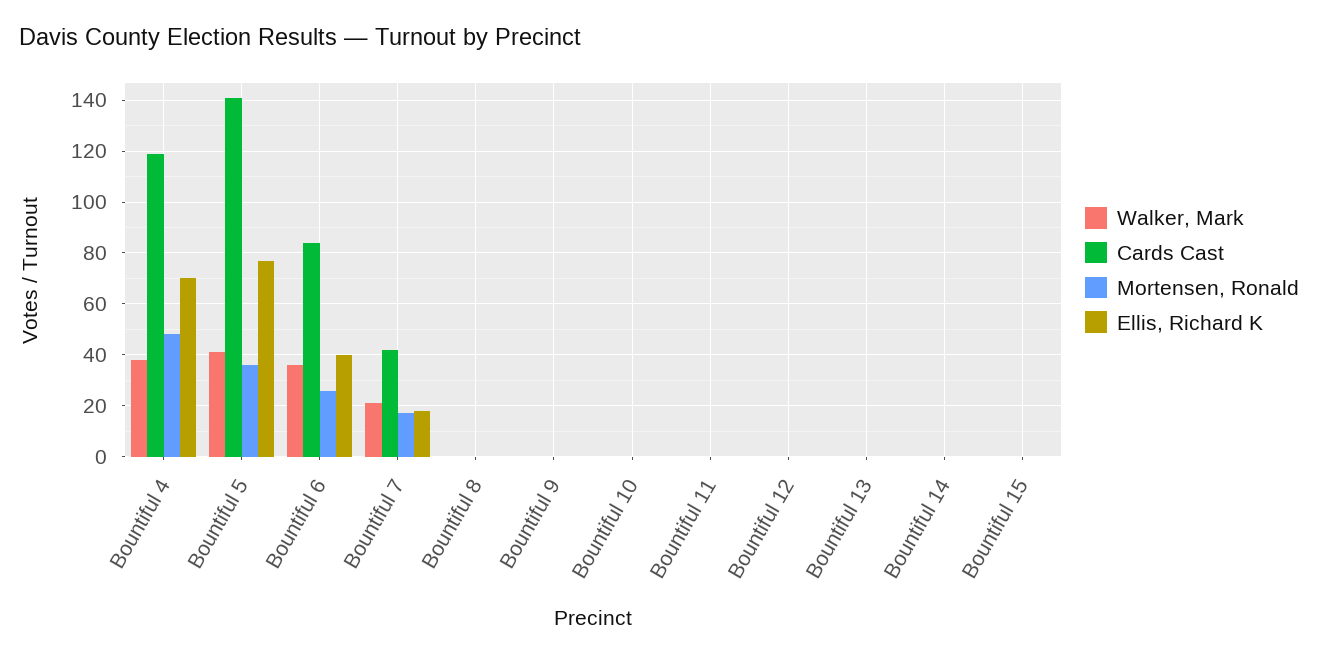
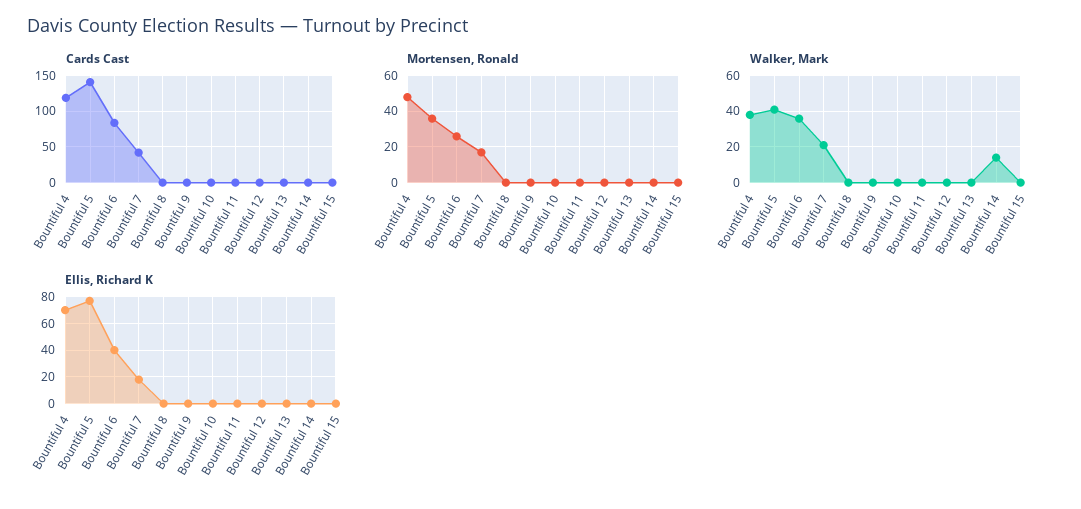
  {
    "Walker, Mark": {
      "Bountiful 4": 40,
      "Bountiful 5": 40,
      "Bountiful 6": 35,
      "Bountiful 7": 20,
      "Bountiful 8": 0,
      "Bountiful 9": 0,
      "Bountiful 10": 0,
      "Bountiful 11": 0,
      "Bountiful 12": 0,
      "Bountiful 13": 0,
-     "Bountiful 14": 0,
+     "Bountiful 14": 15,
      "Bountiful 15": 0
    },
    "Cards Cast": {
      "Bountiful 4": 120,
      "Bountiful 5": 140,
      "Bountiful 6": 85,
      "Bountiful 7": 40,
      "Bountiful 8": 0,
      "Bountiful 9": 0,
      "Bountiful 10": 0,
      "Bountiful 11": 0,
      "Bountiful 12": 0,
      "Bountiful 13": 0,
      "Bountiful 14": 0,
      "Bountiful 15": 0
    },
    "Mortensen, Ronald": {
      "Bountiful 4": 50,
      "Bountiful 5": 35,
      "Bountiful 6": 25,
      "Bountiful 7": 15,
      "Bountiful 8": 0,
      "Bountiful 9": 0,
      "Bountiful 10": 0,
      "Bountiful 11": 0,
      "Bountiful 12": 0,
      "Bountiful 13": 0,
      "Bountiful 14": 0,
      "Bountiful 15": 0
    },
    "Ellis, Richard K": {
      "Bountiful 4": 70,
      "Bountiful 5": 75,
      "Bountiful 6": 40,
      "Bountiful 7": 20,
      "Bountiful 8": 0,
      "Bountiful 9": 0,
      "Bountiful 10": 0,
      "Bountiful 11": 0,
      "Bountiful 12": 0,
      "Bountiful 13": 0,
      "Bountiful 14": 0,
      "Bountiful 15": 0
    }
  }

